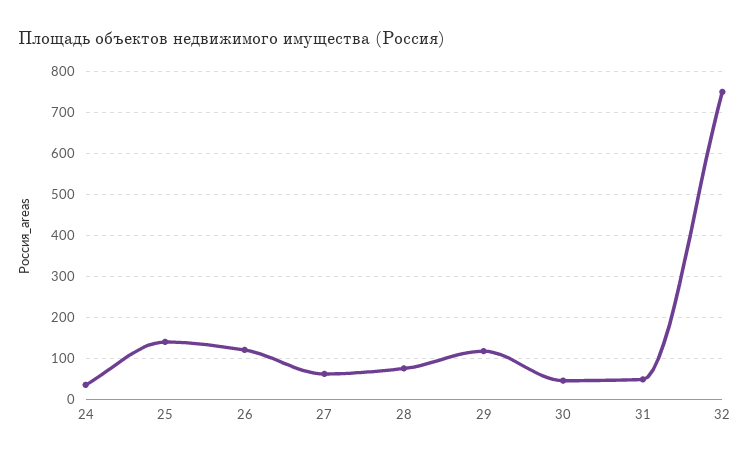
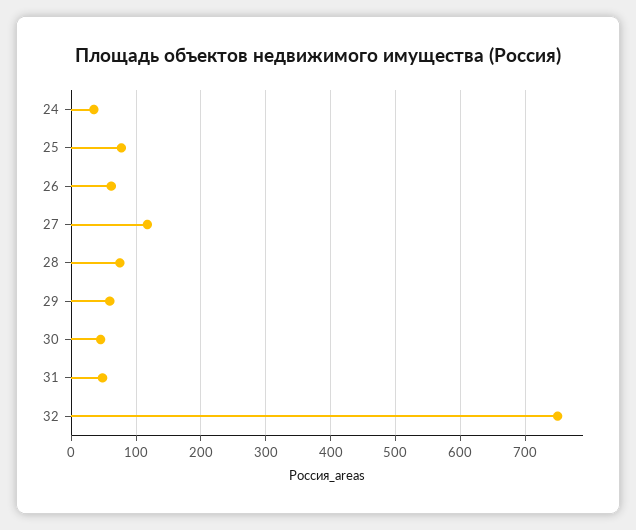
  {
    "24": 40,
-   "25": 140,
+   "25": 80,
-   "26": 120,
+   "26": 60,
-   "27": 60,
+   "27": 120,
    "28": 80,
-   "29": 120,
+   "29": 60,
    "30": 50,
    "31": 50,
    "32": 750
  }

